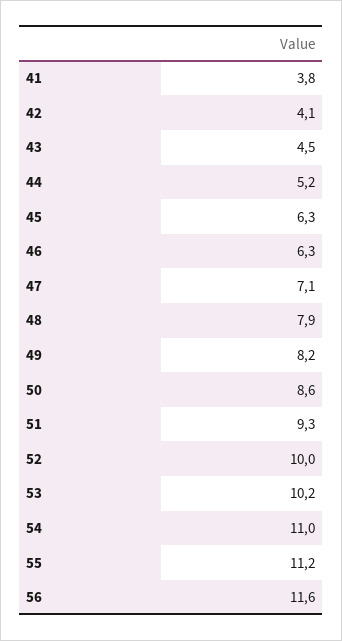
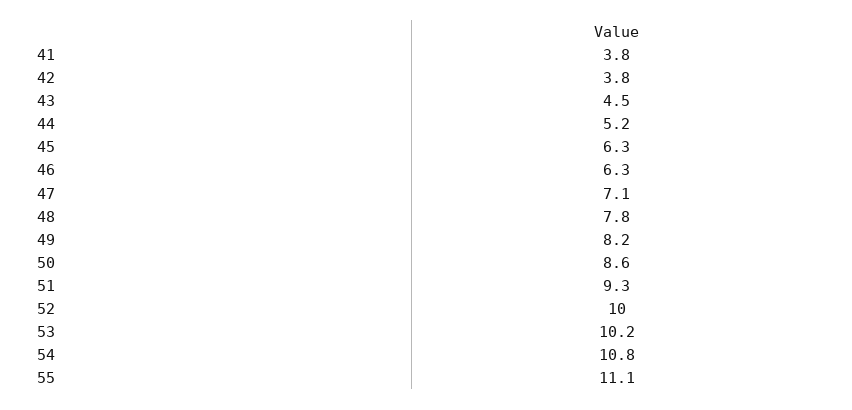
  {
    "41": 3.8,
-   "42": 4.1,
+   "42": 3.8,
    "43": 4.5,
    "44": 5.2,
    "45": 6.3,
    "46": 6.3,
    "47": 7.1,
-   "48": 7.9,
+   "48": 7.8,
    "49": 8.2,
    "50": 8.6,
    "51": 9.3,
    "52": 10,
    "53": 10.2,
-   "54": 11,
+   "54": 10.8,
-   "55": 11.2,
+   "55": 11.1
-   "56": 11.6
  }

